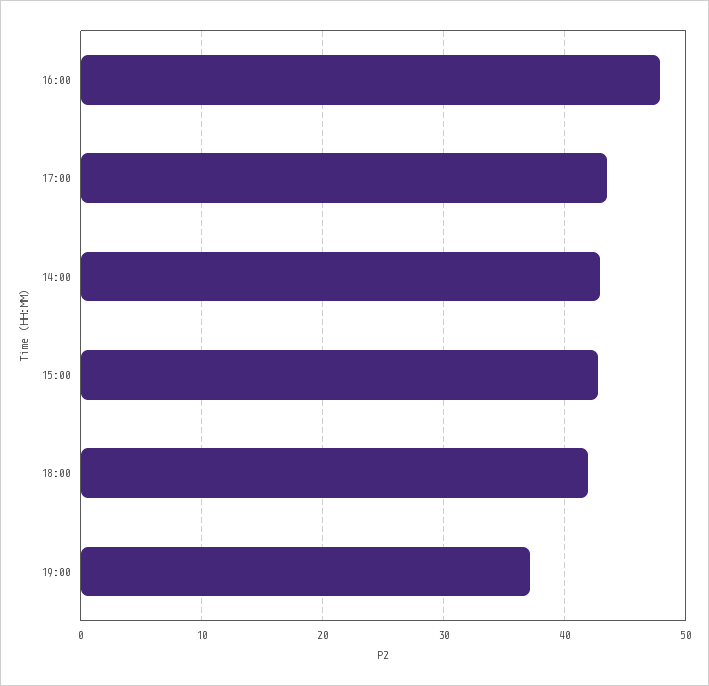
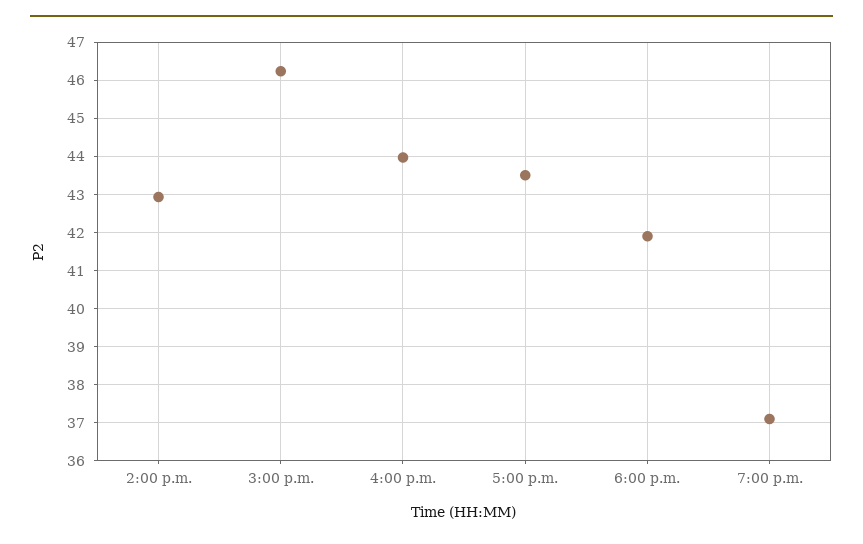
  {
-   "16:00": 48,
+   "16:00": 44,
    "17:00": 43.6,
    "14:00": 43,
-   "15:00": 43,
+   "15:00": 46.2,
    "18:00": 42,
    "19:00": 37.2
  }

